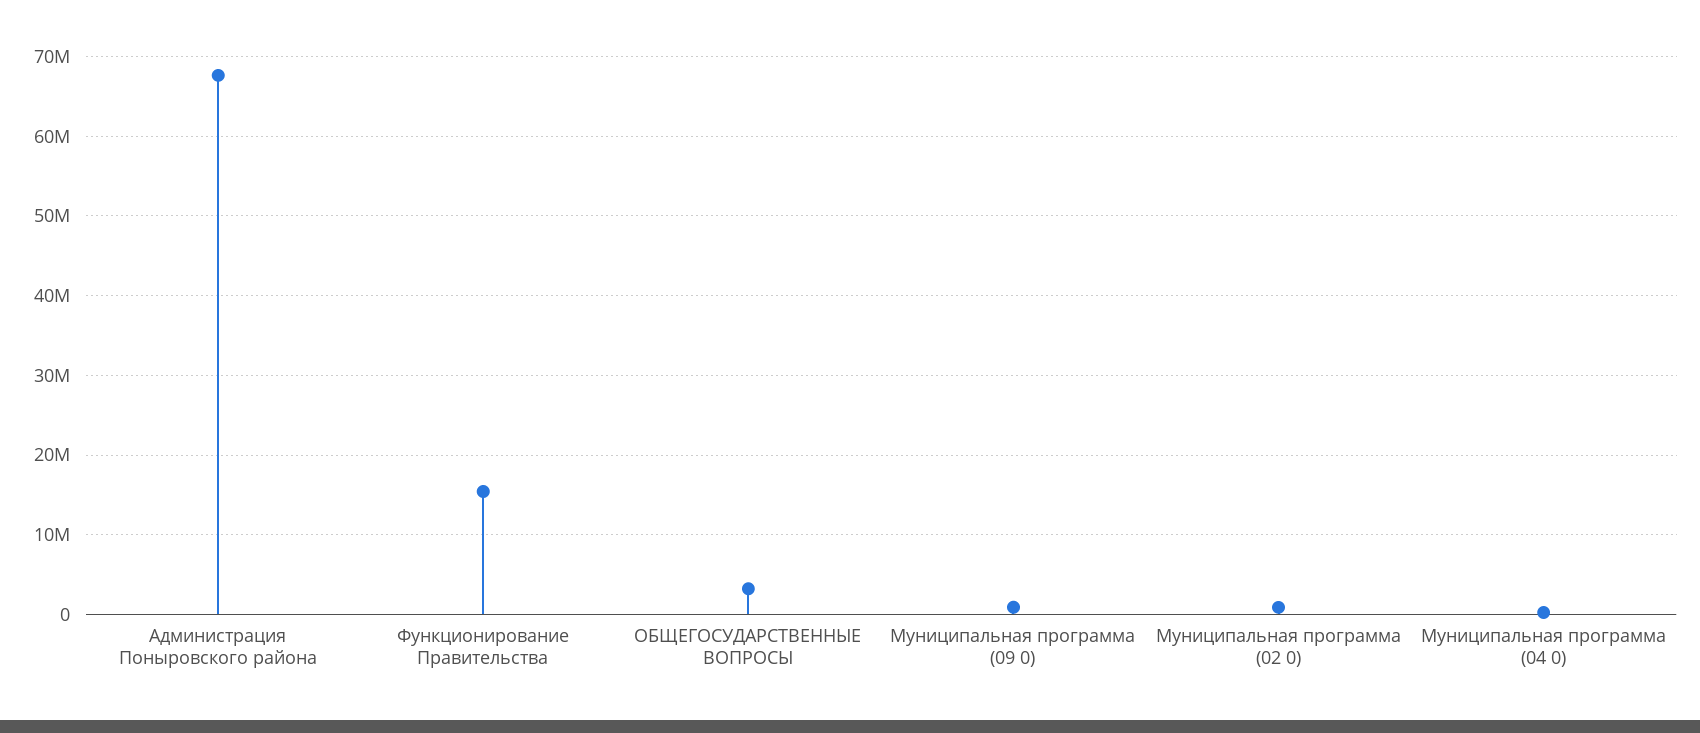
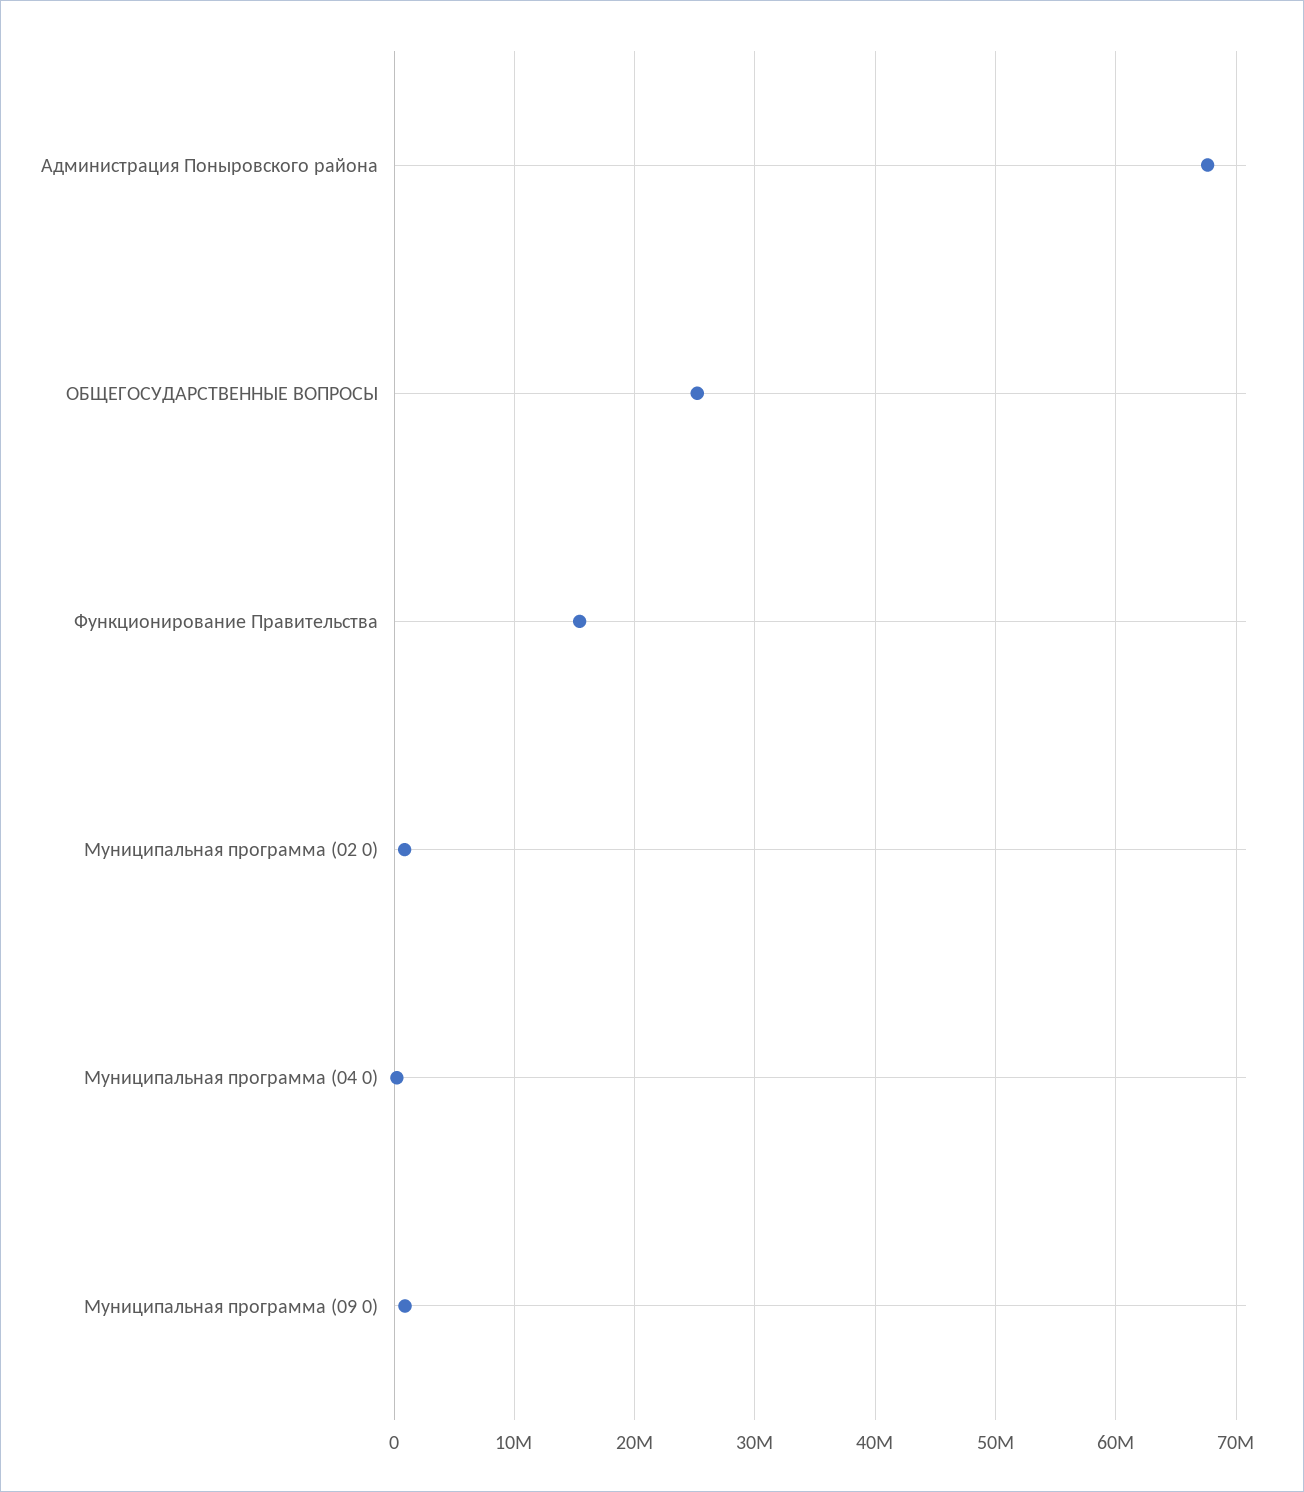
  {
    "Администрация Поныровского района": 68000000,
    "Функционирование Правительства": 15000000,
-   "ОБЩЕГОСУДАРСТВЕННЫЕ ВОПРОСЫ": 3000000,
+   "ОБЩЕГОСУДАРСТВЕННЫЕ ВОПРОСЫ": 25000000,
    "Муниципальная программа (09 0)": 1000000,
    "Муниципальная программа (02 0)": 1000000,
    "Муниципальная программа (04 0)": 0
  }

